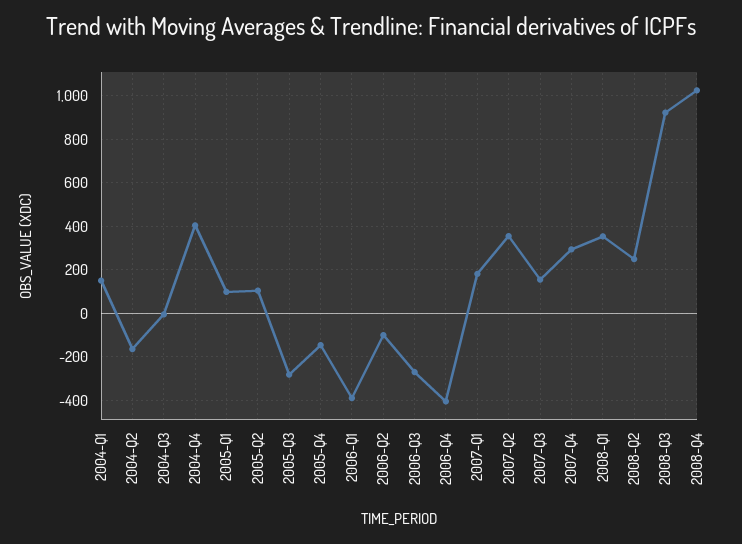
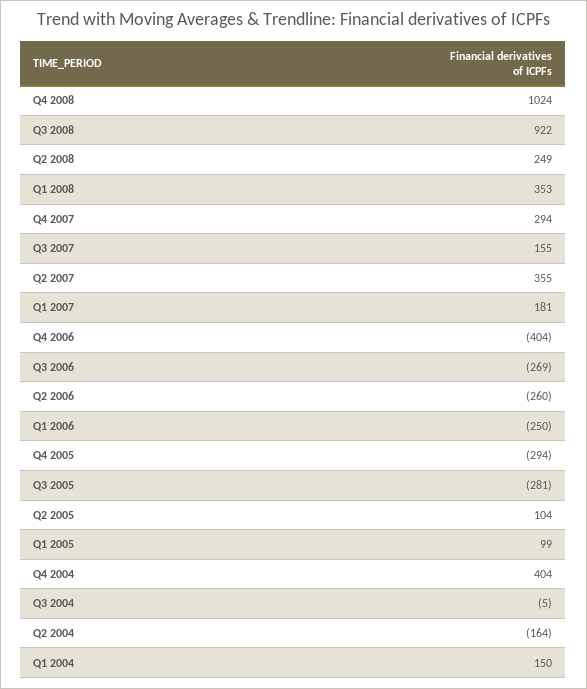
  {
    "2004-Q1": 150,
    "2004-Q2": -164,
    "2004-Q3": -5,
    "2004-Q4": 404,
    "2005-Q1": 99,
    "2005-Q2": 104,
    "2005-Q3": -281,
-   "2005-Q4": -150,
+   "2005-Q4": -294,
-   "2006-Q1": -400,
+   "2006-Q1": -250,
-   "2006-Q2": -100,
+   "2006-Q2": -260,
    "2006-Q3": -269,
    "2006-Q4": -404,
    "2007-Q1": 181,
    "2007-Q2": 355,
    "2007-Q3": 155,
    "2007-Q4": 294,
    "2008-Q1": 353,
    "2008-Q2": 249,
    "2008-Q3": 922,
    "2008-Q4": 1024
  }

